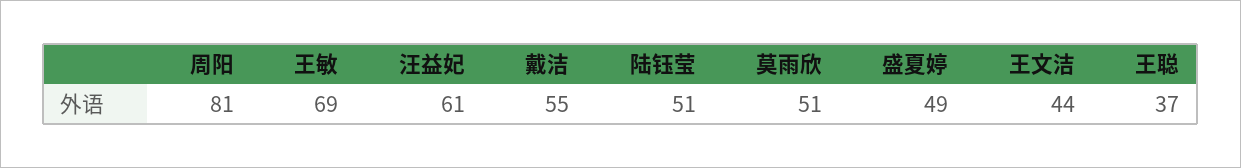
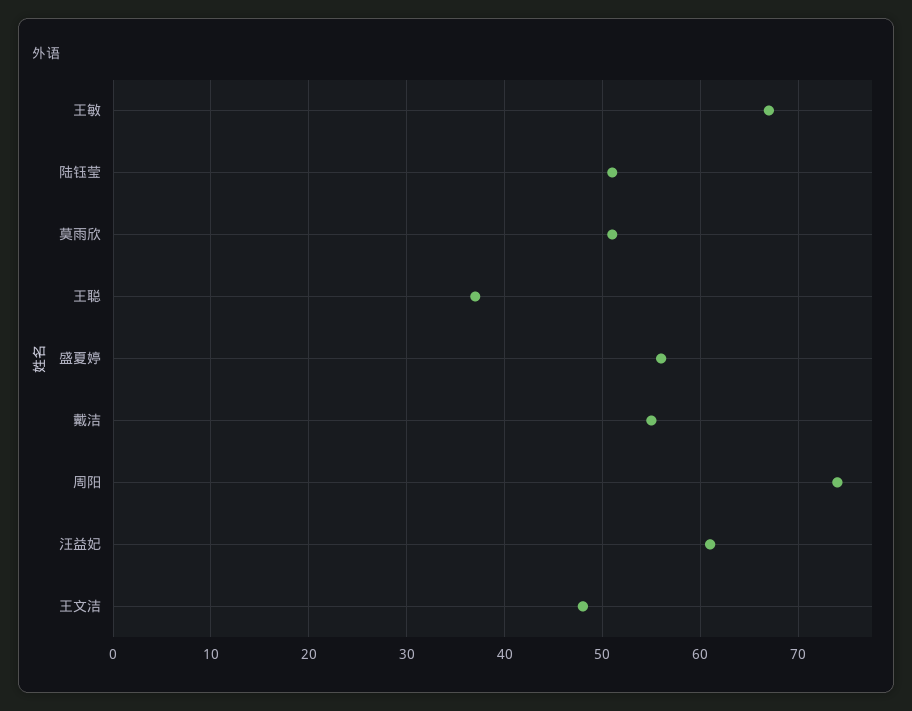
  {
-   "周阳": 81,
+   "周阳": 74,
-   "王敏": 69,
+   "王敏": 67,
    "汪益妃": 61,
    "戴洁": 55,
    "陆钰莹": 51,
    "莫雨欣": 51,
-   "盛夏婷": 49,
+   "盛夏婷": 56,
-   "王文洁": 44,
+   "王文洁": 48,
    "王聪": 37
  }

